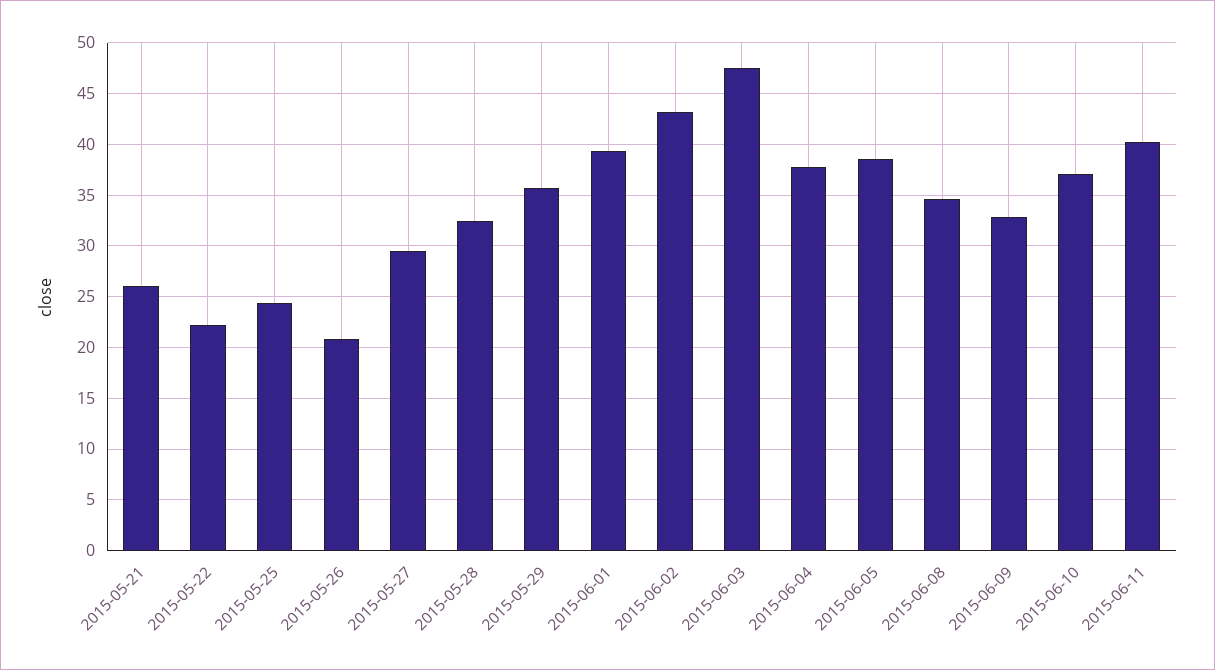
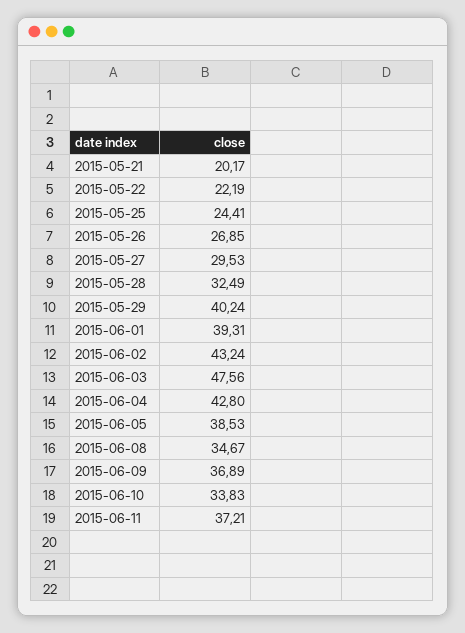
  {
-   "2015-05-21": 26,
+   "2015-05-21": 20.17,
    "2015-05-22": 22.19,
    "2015-05-25": 24.41,
-   "2015-05-26": 21,
+   "2015-05-26": 26.85,
    "2015-05-27": 29.53,
    "2015-05-28": 32.49,
-   "2015-05-29": 36,
+   "2015-05-29": 40.24,
    "2015-06-01": 39.31,
    "2015-06-02": 43.24,
    "2015-06-03": 47.56,
-   "2015-06-04": 38,
+   "2015-06-04": 42.8,
    "2015-06-05": 38.53,
    "2015-06-08": 34.67,
-   "2015-06-09": 33,
+   "2015-06-09": 36.89,
-   "2015-06-10": 37,
+   "2015-06-10": 33.83,
-   "2015-06-11": 40
+   "2015-06-11": 37.21
  }

